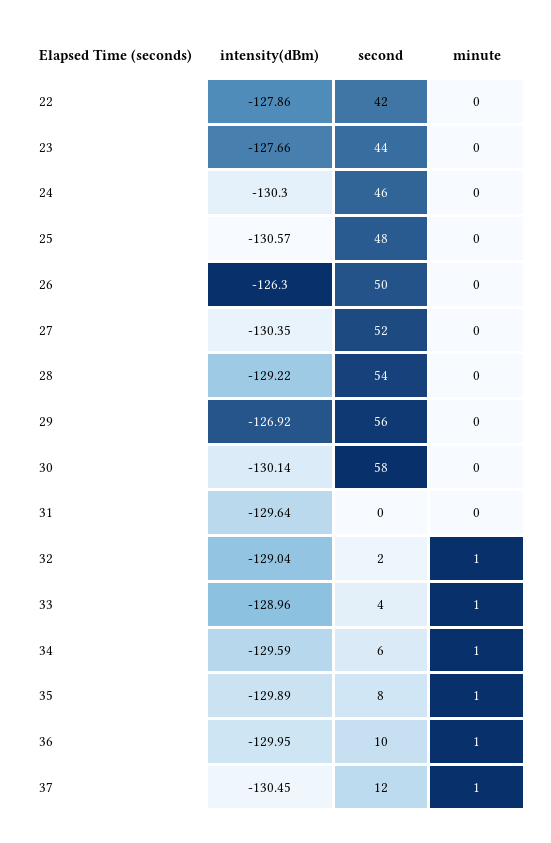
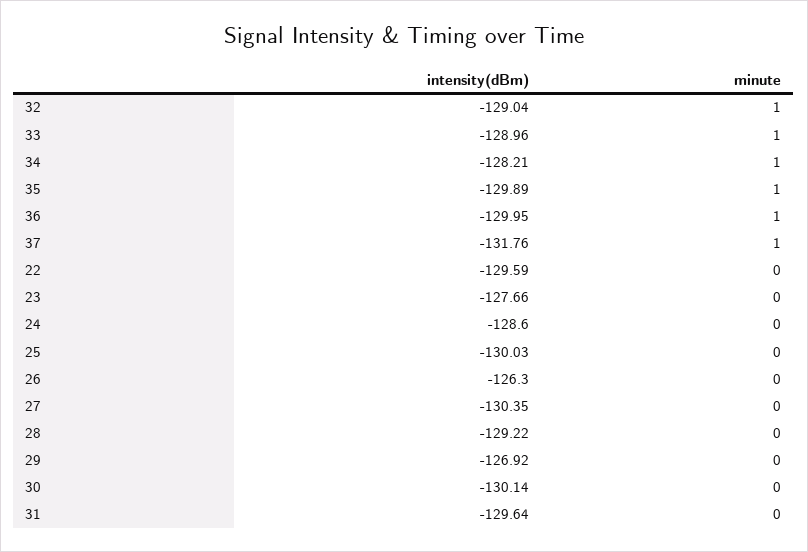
  {
    "intensity(dBm)": {
-     "22": -127.86,
+     "22": -129.59,
      "23": -127.66,
-     "24": -130.3,
+     "24": -128.6,
-     "25": -130.57,
+     "25": -130.03,
      "26": -126.3,
      "27": -130.35,
      "28": -129.22,
      "29": -126.92,
      "30": -130.14,
      "31": -129.64,
      "32": -129.04,
      "33": -128.96,
-     "34": -129.59,
+     "34": -128.21,
      "35": -129.89,
      "36": -129.95,
-     "37": -130.45
+     "37": -131.76
    },
-   "second": {
-     "22": 42,
-     "23": 44,
-     "24": 46,
-     "25": 48,
-     "26": 50,
-     "27": 52,
-     "28": 54,
-     "29": 56,
-     "30": 58,
-     "31": 0,
-     "32": 2,
-     "33": 4,
-     "34": 6,
-     "35": 8,
-     "36": 10,
-     "37": 12
-   },
    "minute": {
      "22": 0,
      "23": 0,
      "24": 0,
      "25": 0,
      "26": 0,
      "27": 0,
      "28": 0,
      "29": 0,
      "30": 0,
      "31": 0,
      "32": 1,
      "33": 1,
      "34": 1,
      "35": 1,
      "36": 1,
      "37": 1
    }
  }

